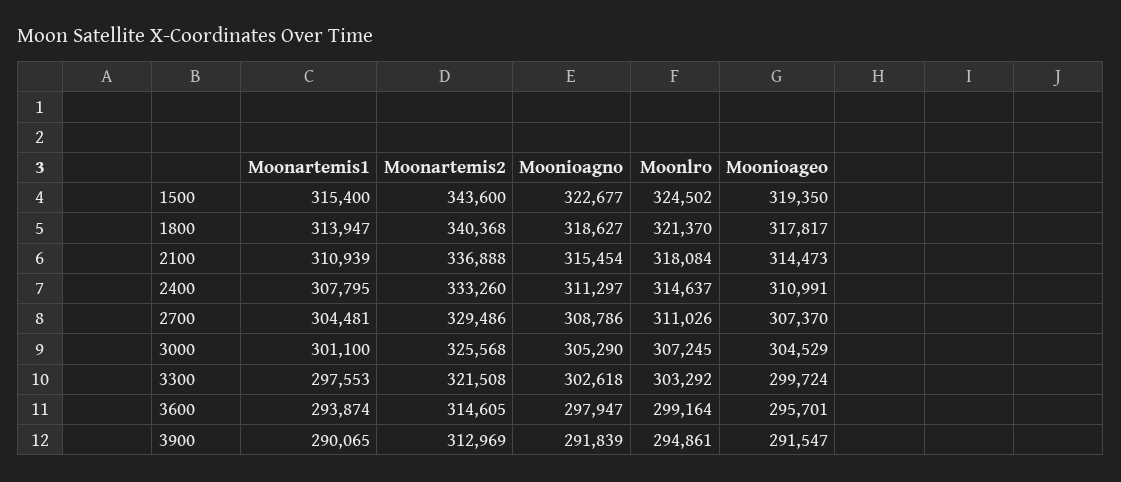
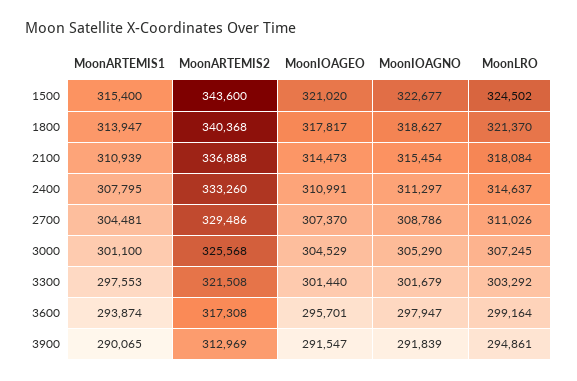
  {
    "Moonartemis1": {
      "1500": 315400,
      "1800": 313947,
      "2100": 310939,
      "2400": 307795,
      "2700": 304481,
      "3000": 301100,
      "3300": 297553,
      "3600": 293874,
      "3900": 290065
    },
    "Moonartemis2": {
      "1500": 343600,
      "1800": 340368,
      "2100": 336888,
      "2400": 333260,
      "2700": 329486,
      "3000": 325568,
      "3300": 321508,
-     "3600": 314605,
+     "3600": 317308,
      "3900": 312969
    },
    "Moonioagno": {
      "1500": 322677,
      "1800": 318627,
      "2100": 315454,
      "2400": 311297,
      "2700": 308786,
      "3000": 305290,
-     "3300": 302618,
+     "3300": 301679,
      "3600": 297947,
      "3900": 291839
    },
    "Moonlro": {
      "1500": 324502,
      "1800": 321370,
      "2100": 318084,
      "2400": 314637,
      "2700": 311026,
      "3000": 307245,
      "3300": 303292,
      "3600": 299164,
      "3900": 294861
    },
    "Moonioageo": {
-     "1500": 319350,
+     "1500": 321020,
      "1800": 317817,
      "2100": 314473,
      "2400": 310991,
      "2700": 307370,
      "3000": 304529,
-     "3300": 299724,
+     "3300": 301440,
      "3600": 295701,
      "3900": 291547
    }
  }

